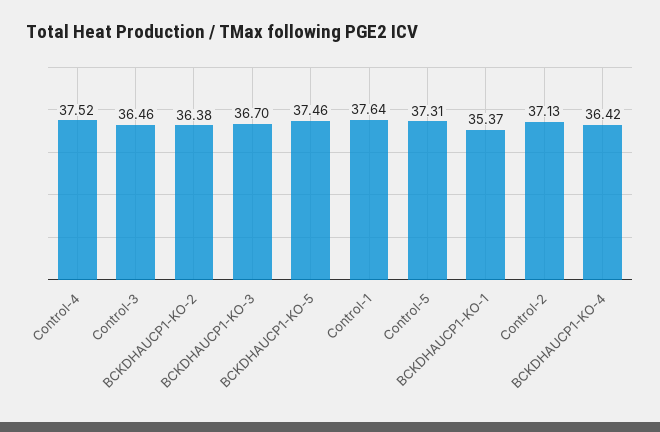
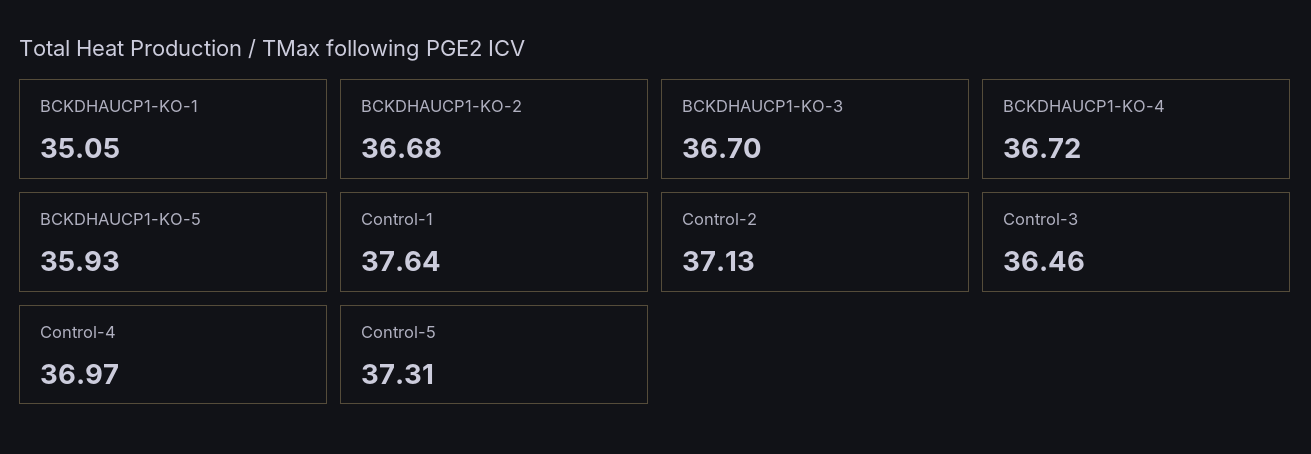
  {
-   "Control-4": 37.52,
+   "Control-4": 36.97,
    "Control-3": 36.46,
-   "BCKDHAUCP1-KO-2": 36.38,
+   "BCKDHAUCP1-KO-2": 36.68,
    "BCKDHAUCP1-KO-3": 36.7,
-   "BCKDHAUCP1-KO-5": 37.46,
+   "BCKDHAUCP1-KO-5": 35.93,
    "Control-1": 37.64,
    "Control-5": 37.31,
-   "BCKDHAUCP1-KO-1": 35.37,
+   "BCKDHAUCP1-KO-1": 35.05,
    "Control-2": 37.13,
-   "BCKDHAUCP1-KO-4": 36.42
+   "BCKDHAUCP1-KO-4": 36.72
  }

